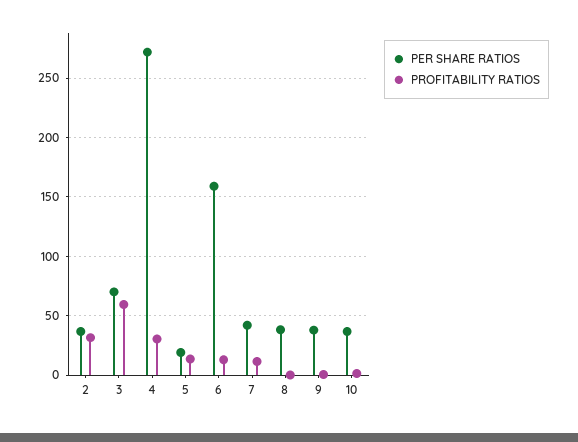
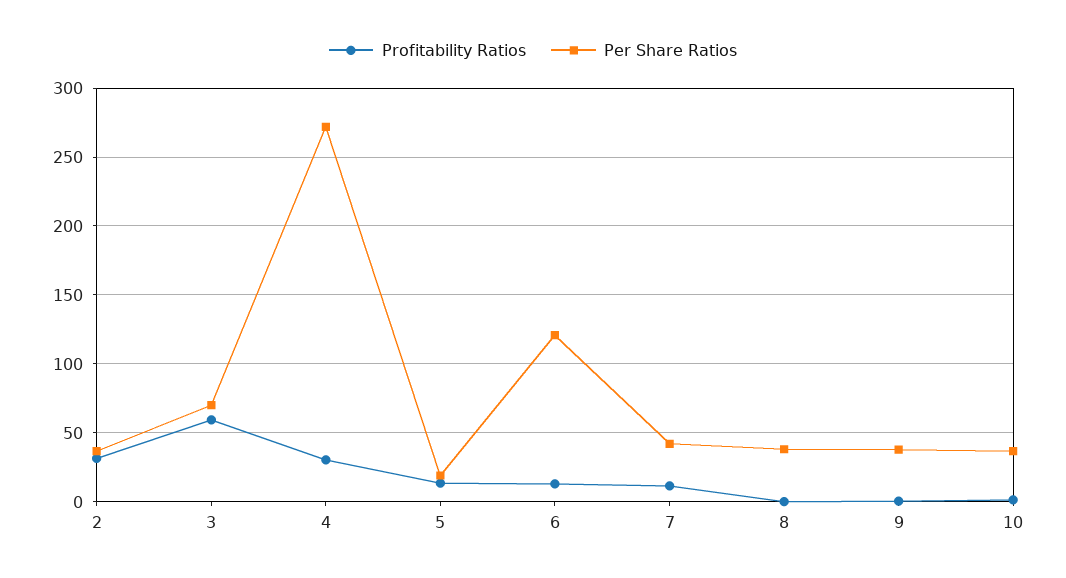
  {
    "PER SHARE RATIOS": {
      "2": 35,
      "3": 70,
      "4": 270,
      "5": 20,
-     "6": 160,
+     "6": 120,
      "7": 40,
      "8": 40,
      "9": 40,
      "10": 35
    },
    "PROFITABILITY RATIOS": {
      "2": 30,
      "3": 60,
      "4": 30,
      "5": 15,
      "6": 15,
      "7": 10,
      "8": 0,
      "9": 0,
      "10": 0
    }
  }

